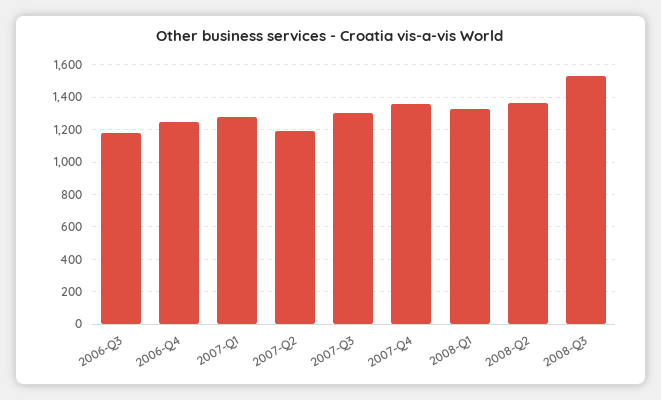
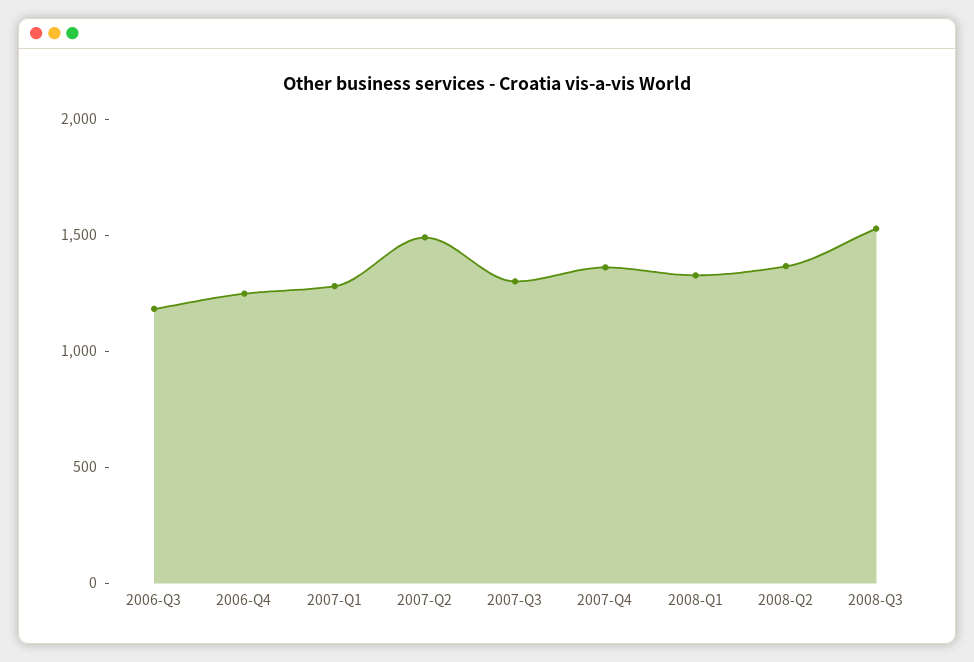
  {
    "2006-Q3": 1200,
    "2006-Q4": 1250,
    "2007-Q1": 1300,
-   "2007-Q2": 1200,
+   "2007-Q2": 1500,
    "2007-Q3": 1300,
    "2007-Q4": 1350,
    "2008-Q1": 1350,
    "2008-Q2": 1350,
    "2008-Q3": 1550
  }

